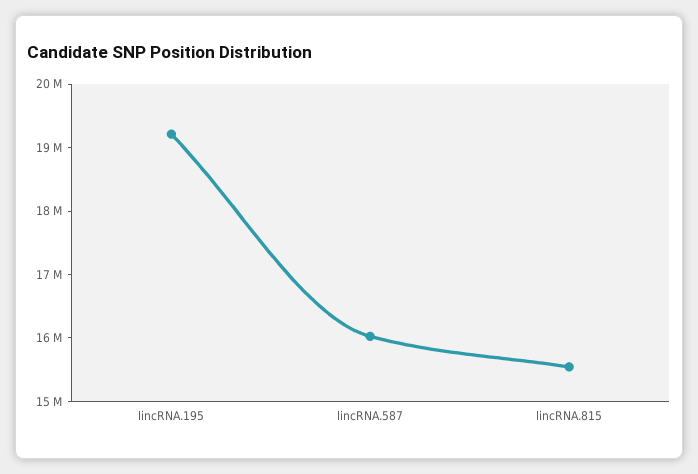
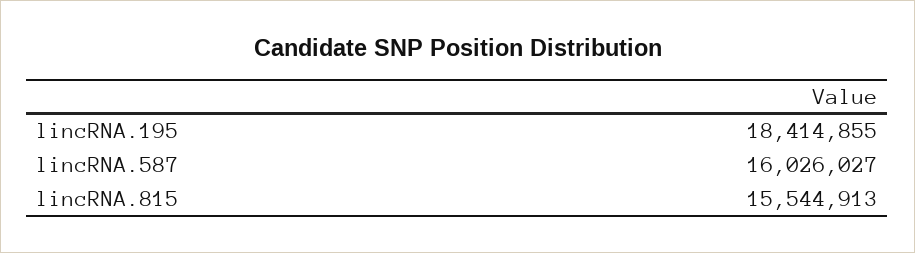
  {
-   "lincRNA.195": 19200000,
+   "lincRNA.195": 18414855,
    "lincRNA.587": 16026027,
    "lincRNA.815": 15544913
  }

